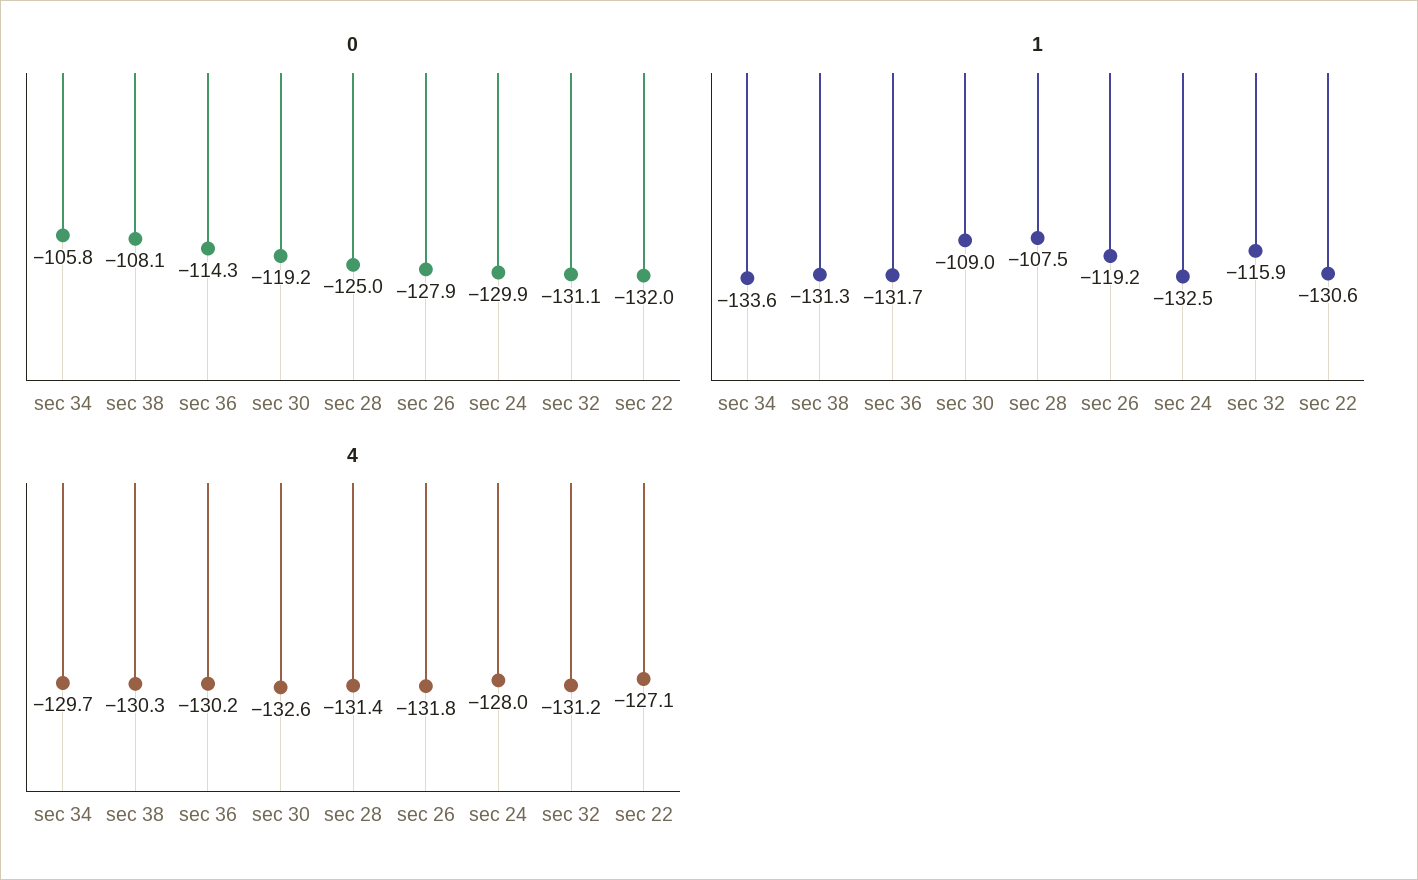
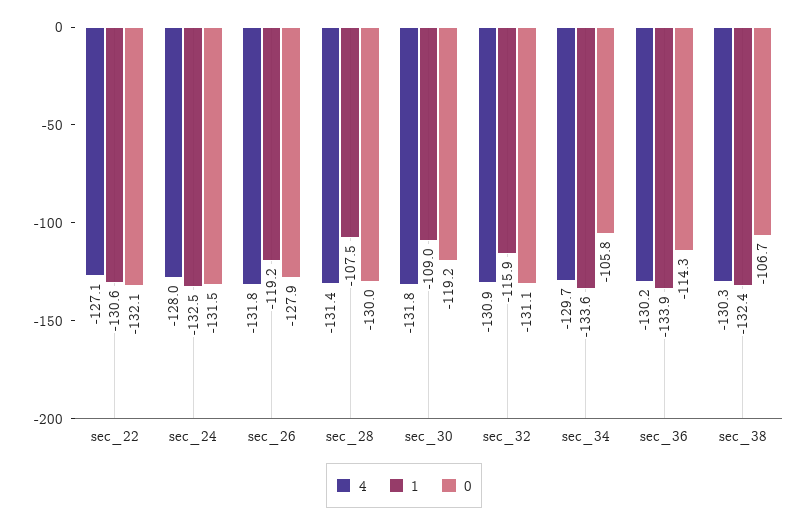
  {
    "0": {
      "sec 34": -105.8,
-     "sec 38": -108.1,
+     "sec 38": -106.7,
      "sec 36": -114.3,
      "sec 30": -119.2,
-     "sec 28": -125,
+     "sec 28": -130,
      "sec 26": -127.9,
-     "sec 24": -129.9,
+     "sec 24": -131.5,
      "sec 32": -131.1,
-     "sec 22": -132
+     "sec 22": -132.1
    },
    "1": {
      "sec 34": -133.6,
-     "sec 38": -131.3,
+     "sec 38": -132.4,
-     "sec 36": -131.7,
+     "sec 36": -133.9,
      "sec 30": -109,
      "sec 28": -107.5,
      "sec 26": -119.2,
      "sec 24": -132.5,
      "sec 32": -115.9,
      "sec 22": -130.6
    },
    "4": {
      "sec 34": -129.7,
      "sec 38": -130.3,
      "sec 36": -130.2,
-     "sec 30": -132.6,
+     "sec 30": -131.8,
      "sec 28": -131.4,
      "sec 26": -131.8,
      "sec 24": -128,
-     "sec 32": -131.2,
+     "sec 32": -130.9,
      "sec 22": -127.1
    }
  }

